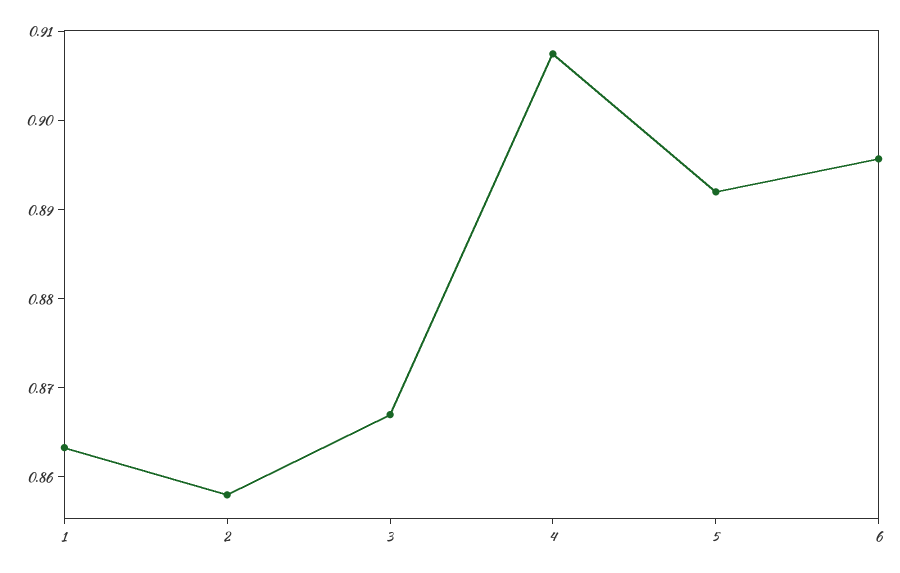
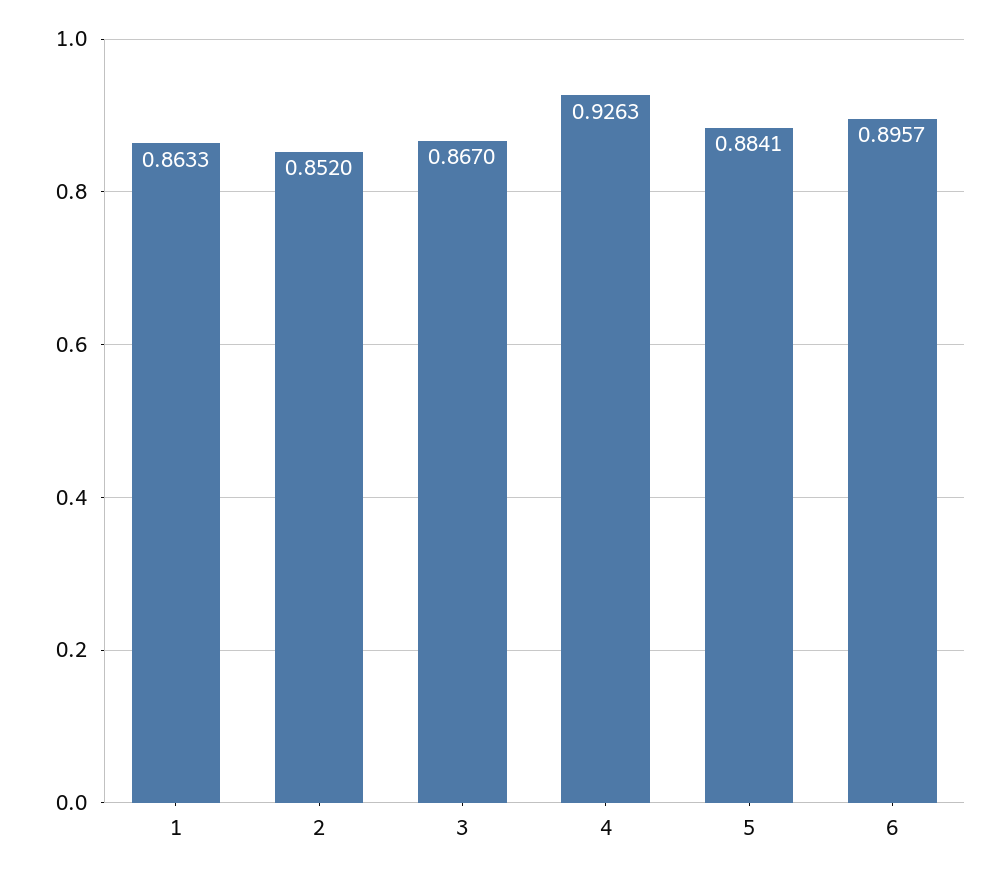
  {
    "1": 0.8633,
-   "2": 0.858,
+   "2": 0.852,
    "3": 0.867,
-   "4": 0.908,
+   "4": 0.9263,
-   "5": 0.892,
+   "5": 0.8841,
    "6": 0.8957
  }

